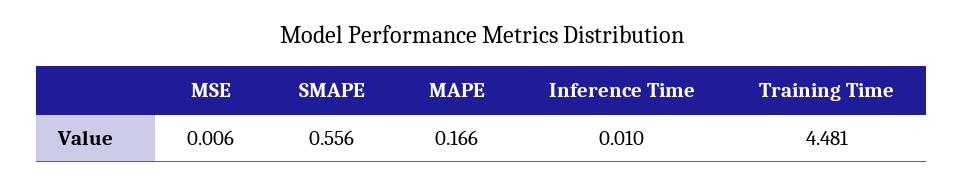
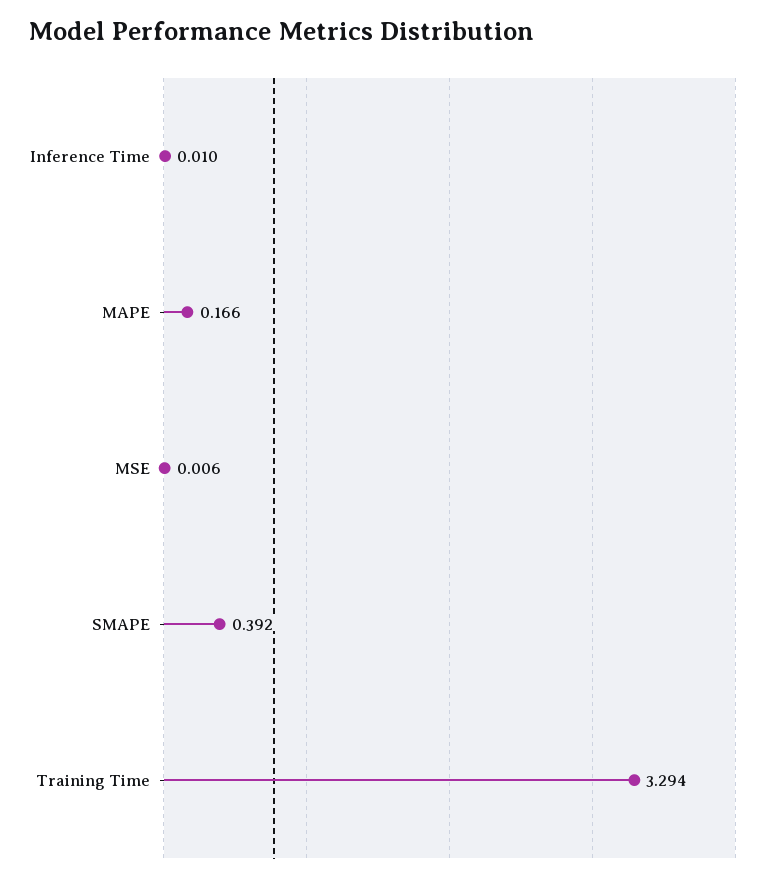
  {
    "MSE": 0.006,
-   "SMAPE": 0.556,
+   "SMAPE": 0.392,
    "MAPE": 0.166,
    "Inference Time": 0.01,
-   "Training Time": 4.481
+   "Training Time": 3.294
  }

